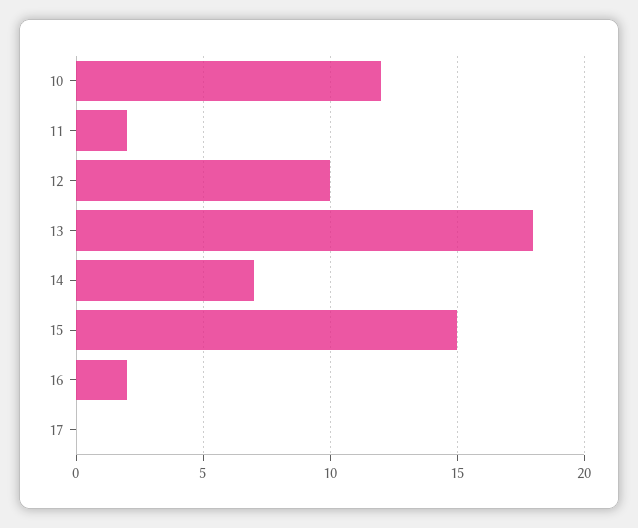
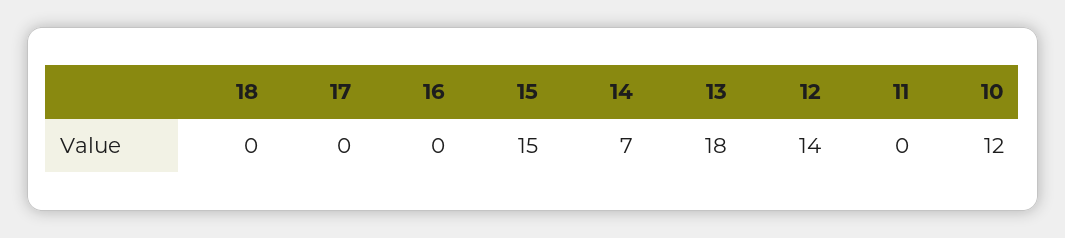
  {
    "10": 12,
-   "11": 2,
+   "11": 0,
-   "12": 10,
+   "12": 14,
    "13": 18,
    "14": 7,
    "15": 15,
-   "16": 2,
+   "16": 0,
-   "17": 0
+   "17": 0,
+   "18": 0
  }

